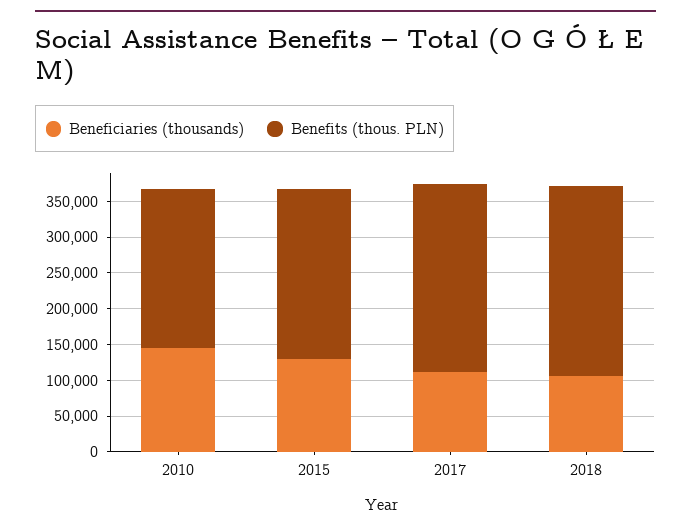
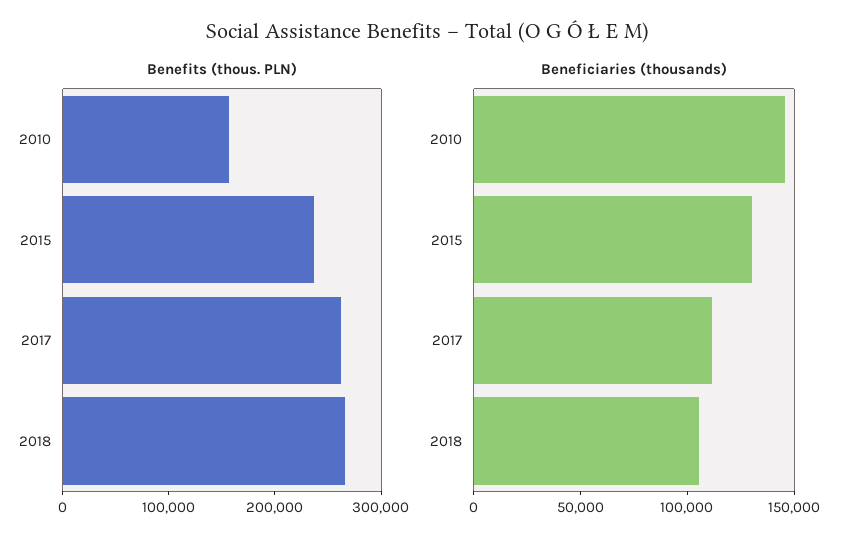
  {
    "Beneficiaries (thousands)": {
      "2010": 150000,
      "2015": 130000,
      "2017": 110000,
      "2018": 110000
    },
    "Benefits (thous. PLN)": {
-     "2010": 225000,
+     "2010": 160000,
      "2015": 240000,
      "2017": 260000,
      "2018": 260000
    }
  }

